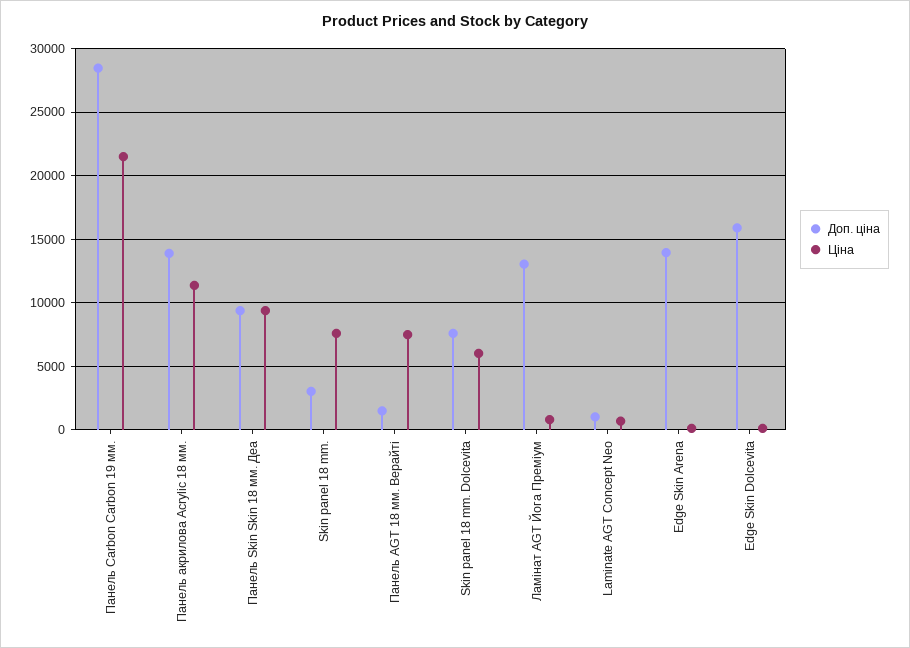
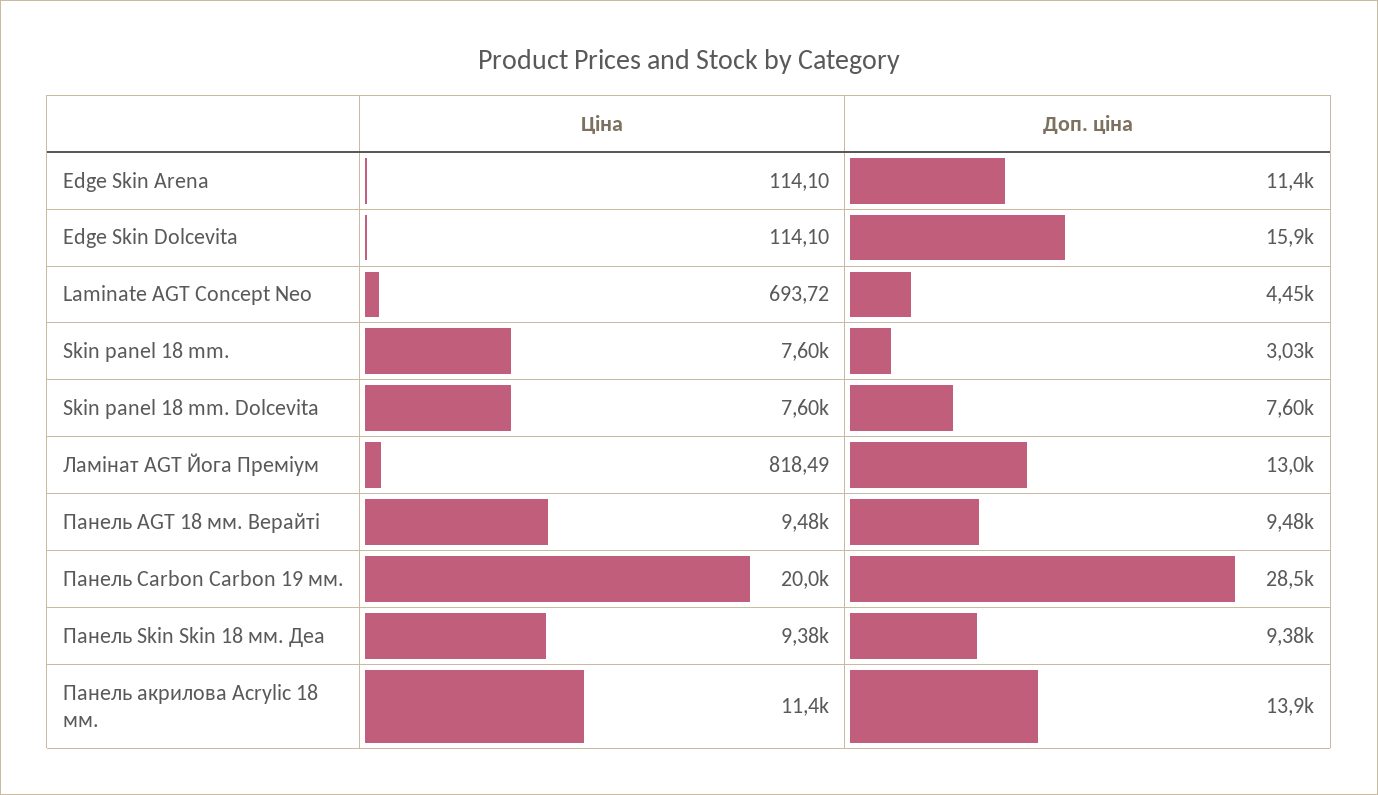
  {
    "Доп. ціна": {
      "Панель Carbon Carbon 19 мм.": 28500,
      "Панель акрилова Acrylic 18 мм.": 13900,
      "Панель Skin Skin 18 мм. Деа": 9380,
      "Skin panel 18 mm.": 3030,
-     "Панель AGT 18 мм. Верайті": 1500,
+     "Панель AGT 18 мм. Верайті": 9480,
      "Skin panel 18 mm. Dolcevita": 7600,
      "Ламінат AGT Йога Преміум": 13000,
-     "Laminate AGT Concept Neo": 1000,
+     "Laminate AGT Concept Neo": 4450,
-     "Edge Skin Arena": 14000,
+     "Edge Skin Arena": 11400,
      "Edge Skin Dolcevita": 15900
    },
    "Ціна": {
-     "Панель Carbon Carbon 19 мм.": 21500,
+     "Панель Carbon Carbon 19 мм.": 20000,
      "Панель акрилова Acrylic 18 мм.": 11400,
      "Панель Skin Skin 18 мм. Деа": 9380,
      "Skin panel 18 mm.": 7600,
-     "Панель AGT 18 мм. Верайті": 7500,
+     "Панель AGT 18 мм. Верайті": 9480,
-     "Skin panel 18 mm. Dolcevita": 6000,
+     "Skin panel 18 mm. Dolcevita": 7600,
      "Ламінат AGT Йога Преміум": 818.49,
      "Laminate AGT Concept Neo": 693.72,
      "Edge Skin Arena": 114.1,
      "Edge Skin Dolcevita": 114.1
    }
  }

